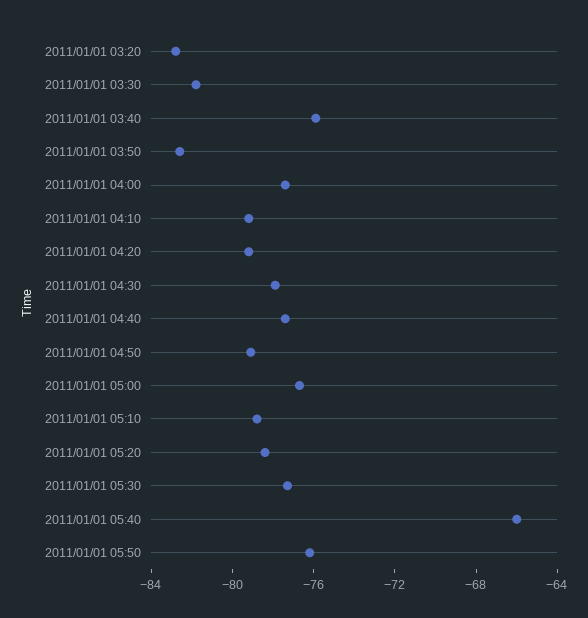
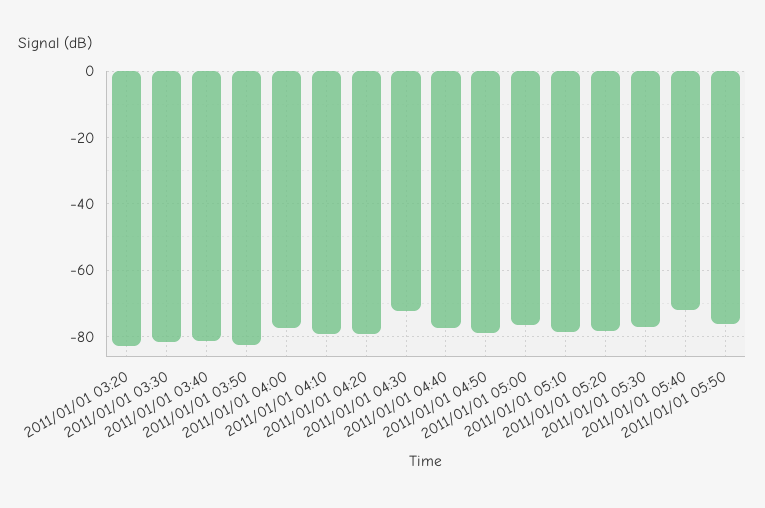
  {
    "2011/01/01 03:20": -83,
    "2011/01/01 03:30": -82,
-   "2011/01/01 03:40": -76,
+   "2011/01/01 03:40": -82,
    "2011/01/01 03:50": -83,
    "2011/01/01 04:00": -77,
    "2011/01/01 04:10": -79,
    "2011/01/01 04:20": -79,
-   "2011/01/01 04:30": -78,
+   "2011/01/01 04:30": -72,
    "2011/01/01 04:40": -77,
    "2011/01/01 04:50": -79,
    "2011/01/01 05:00": -77,
    "2011/01/01 05:10": -79,
    "2011/01/01 05:20": -78,
    "2011/01/01 05:30": -77,
-   "2011/01/01 05:40": -66,
+   "2011/01/01 05:40": -72,
    "2011/01/01 05:50": -76
  }

